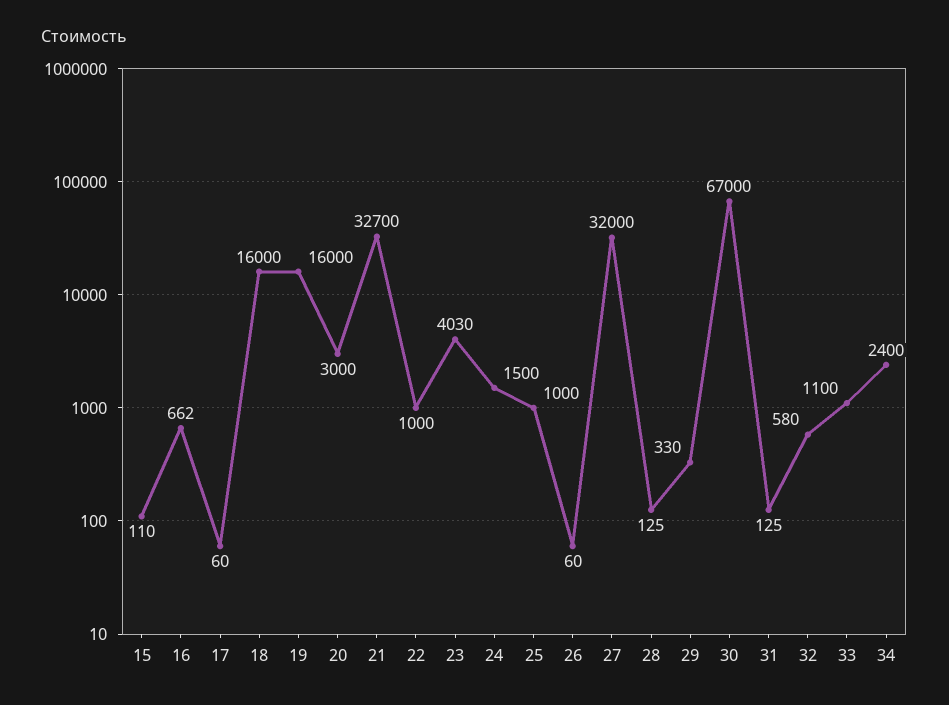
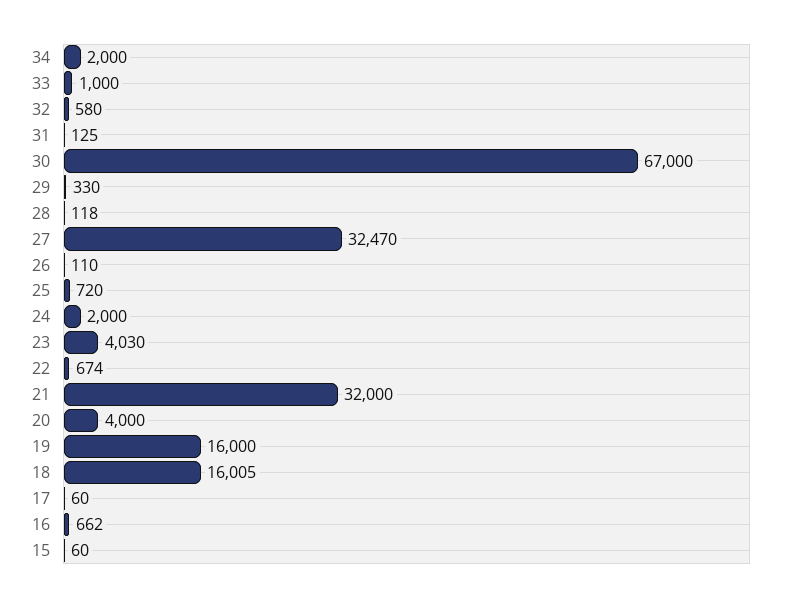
  {
-   "15": 110,
+   "15": 60,
    "16": 662,
    "17": 60,
-   "18": 16000,
+   "18": 16005,
    "19": 16000,
-   "20": 3000,
+   "20": 4000,
-   "21": 32700,
+   "21": 32000,
-   "22": 1000,
+   "22": 674,
    "23": 4030,
-   "24": 1500,
+   "24": 2000,
-   "25": 1000,
+   "25": 720,
-   "26": 60,
+   "26": 110,
-   "27": 32000,
+   "27": 32470,
-   "28": 125,
+   "28": 118,
    "29": 330,
    "30": 67000,
    "31": 125,
    "32": 580,
-   "33": 1100,
+   "33": 1000,
-   "34": 2400
+   "34": 2000
  }

